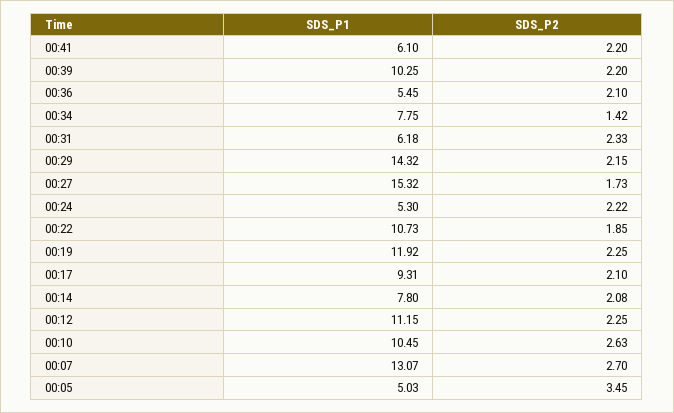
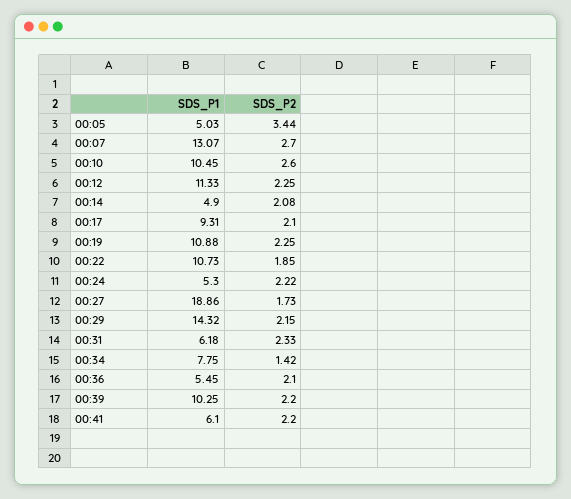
  {
    "SDS_P1": {
      "00:41": 6.1,
      "00:39": 10.25,
      "00:36": 5.45,
      "00:34": 7.75,
      "00:31": 6.18,
      "00:29": 14.32,
-     "00:27": 15.32,
+     "00:27": 18.86,
      "00:24": 5.3,
      "00:22": 10.73,
-     "00:19": 11.92,
+     "00:19": 10.88,
      "00:17": 9.31,
-     "00:14": 7.8,
+     "00:14": 4.9,
-     "00:12": 11.15,
+     "00:12": 11.33,
      "00:10": 10.45,
      "00:07": 13.07,
      "00:05": 5.03
    },
    "SDS_P2": {
      "00:41": 2.2,
      "00:39": 2.2,
      "00:36": 2.1,
      "00:34": 1.42,
      "00:31": 2.33,
      "00:29": 2.15,
      "00:27": 1.73,
      "00:24": 2.22,
      "00:22": 1.85,
      "00:19": 2.25,
      "00:17": 2.1,
      "00:14": 2.08,
      "00:12": 2.25,
-     "00:10": 2.63,
+     "00:10": 2.6,
      "00:07": 2.7,
-     "00:05": 3.45
+     "00:05": 3.44
    }
  }

